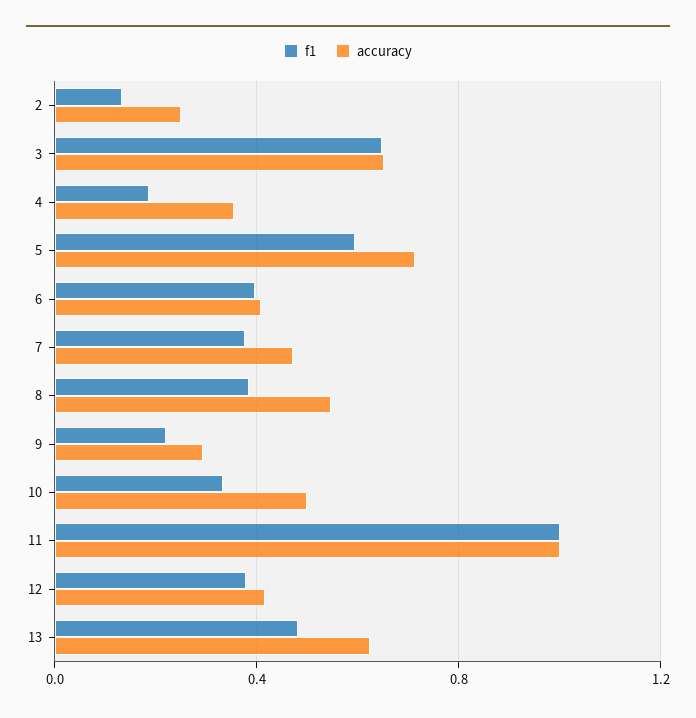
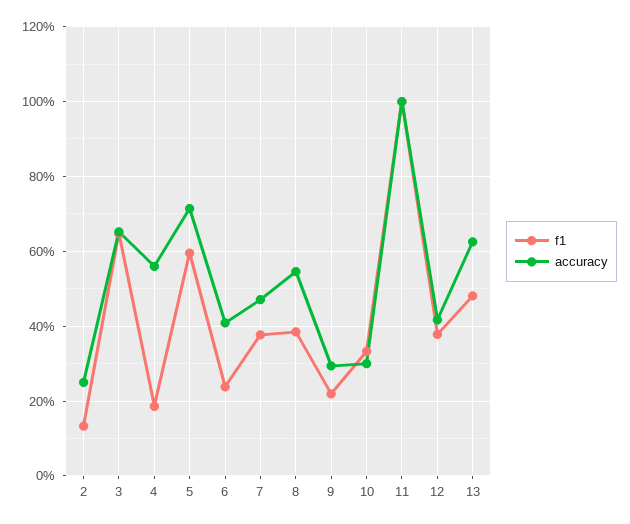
  {
    "f1": {
      "2": 0.14,
      "3": 0.64,
      "4": 0.18,
      "5": 0.6,
-     "6": 0.4,
+     "6": 0.24,
      "7": 0.38,
      "8": 0.38,
      "9": 0.22,
      "10": 0.34,
      "11": 1,
      "12": 0.38,
      "13": 0.48
    },
    "accuracy": {
      "2": 0.26,
      "3": 0.66,
-     "4": 0.35,
+     "4": 0.56,
      "5": 0.72,
      "6": 0.4,
      "7": 0.48,
      "8": 0.54,
      "9": 0.3,
-     "10": 0.5,
+     "10": 0.3,
      "11": 1,
      "12": 0.42,
      "13": 0.62
    }
  }

